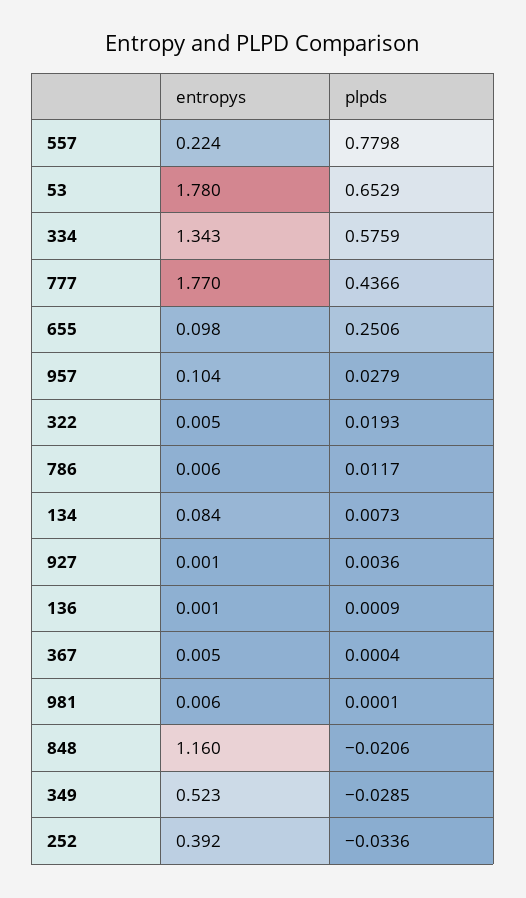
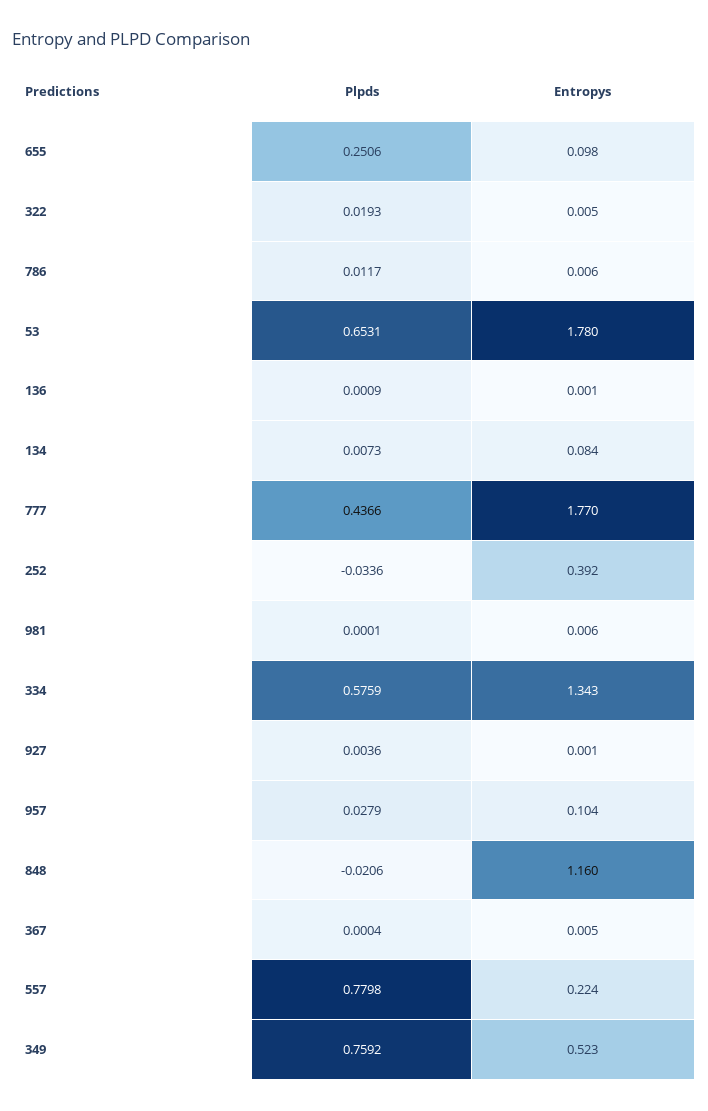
  {
    "entropys": {
      "557": 0.224,
      "53": 1.78,
      "334": 1.343,
      "777": 1.77,
      "655": 0.098,
      "957": 0.104,
      "322": 0.005,
      "786": 0.006,
      "134": 0.084,
      "927": 0.001,
      "136": 0.001,
      "367": 0.005,
      "981": 0.006,
      "848": 1.16,
      "349": 0.523,
      "252": 0.392
    },
    "plpds": {
      "557": 0.7798,
-     "53": 0.6529,
+     "53": 0.6531,
      "334": 0.5759,
      "777": 0.4366,
      "655": 0.2506,
      "957": 0.0279,
      "322": 0.0193,
      "786": 0.0117,
      "134": 0.0073,
      "927": 0.0036,
      "136": 0.0009,
      "367": 0.0004,
      "981": 0.0001,
      "848": -0.0206,
-     "349": -0.0285,
+     "349": 0.7592,
      "252": -0.0336
    }
  }

